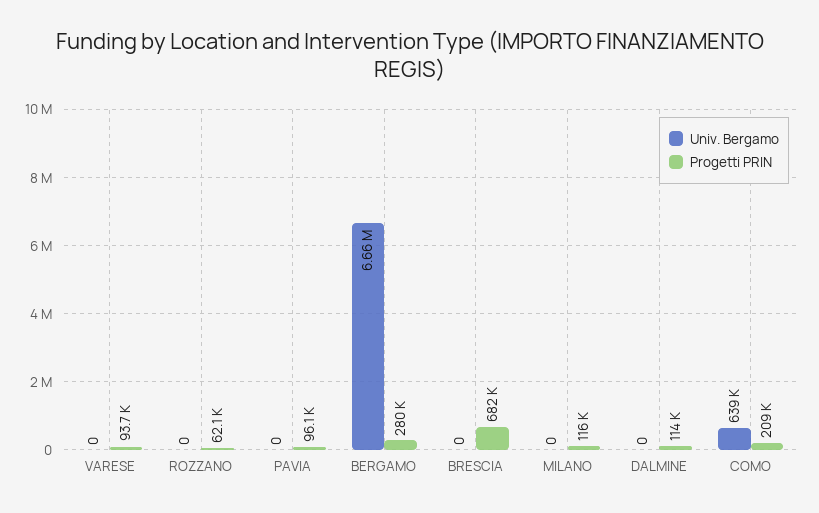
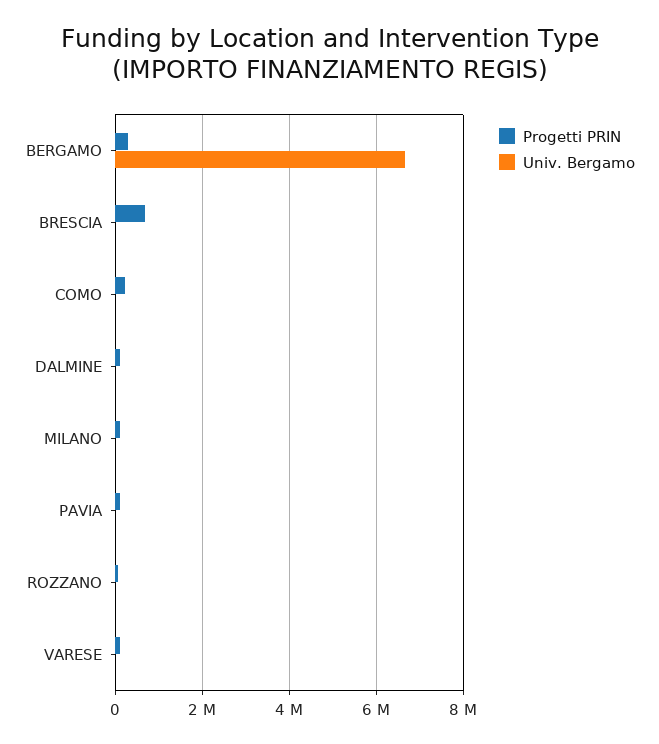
  {
    "Univ. Bergamo": {
      "VARESE": 0,
      "ROZZANO": 0,
      "PAVIA": 0,
      "BERGAMO": 6660000,
      "BRESCIA": 0,
      "MILANO": 0,
      "DALMINE": 0,
-     "COMO": 639000
+     "COMO": 0
    },
    "Progetti PRIN": {
      "VARESE": 93700,
      "ROZZANO": 62100,
      "PAVIA": 96100,
      "BERGAMO": 280000,
      "BRESCIA": 682000,
      "MILANO": 116000,
      "DALMINE": 114000,
      "COMO": 209000
    }
  }

